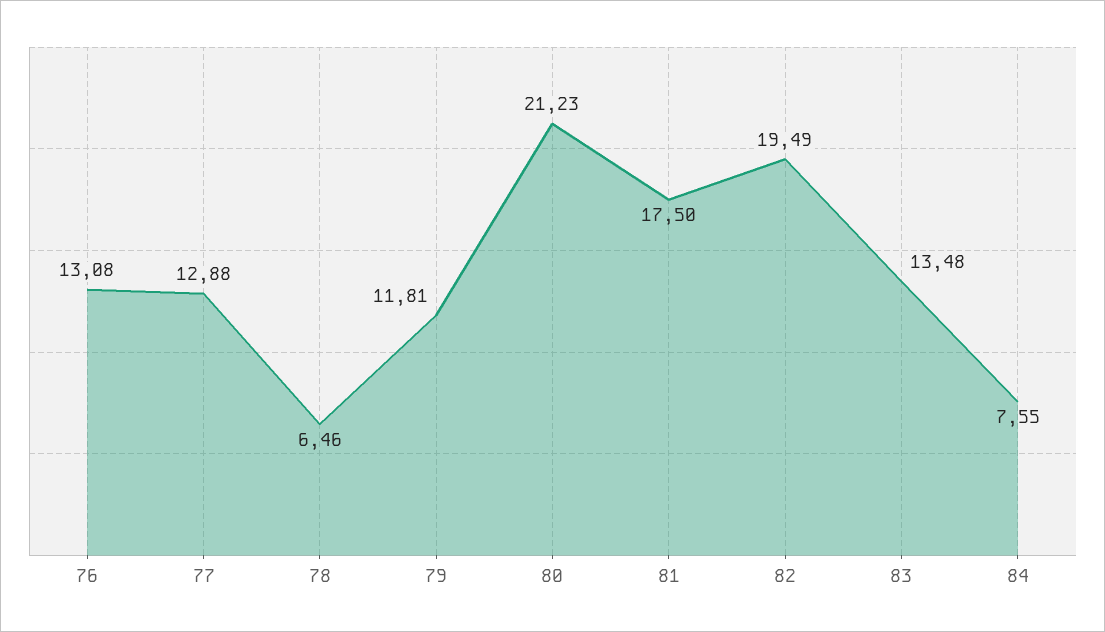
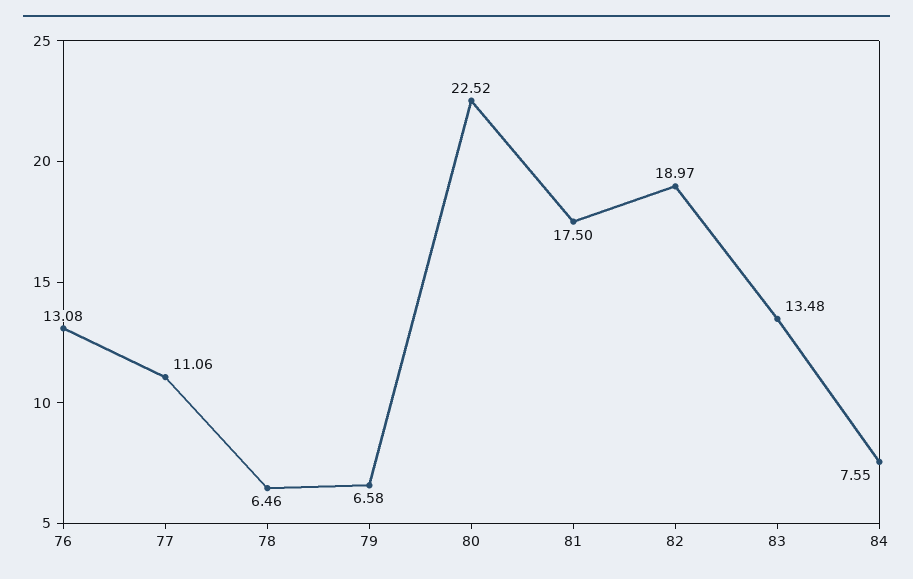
  {
    "76": 13.08,
-   "77": 12.88,
+   "77": 11.06,
    "78": 6.46,
-   "79": 11.81,
+   "79": 6.58,
-   "80": 21.23,
+   "80": 22.52,
    "81": 17.5,
-   "82": 19.49,
+   "82": 18.97,
    "83": 13.48,
    "84": 7.55
  }

